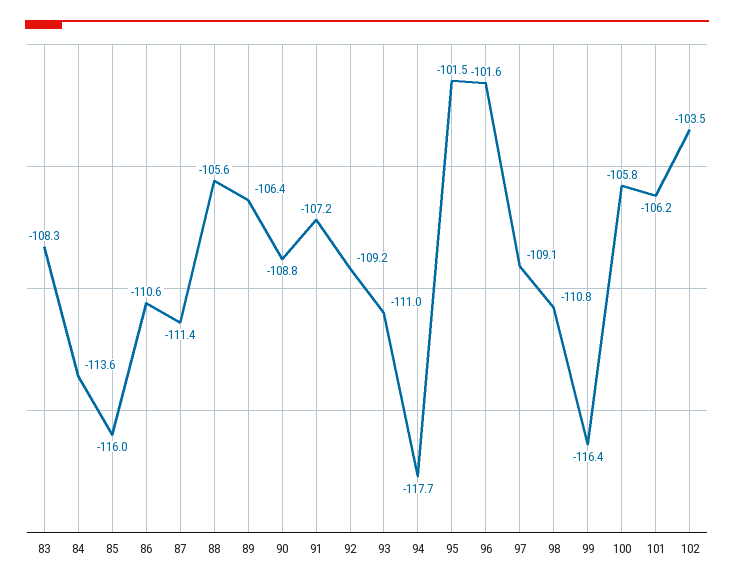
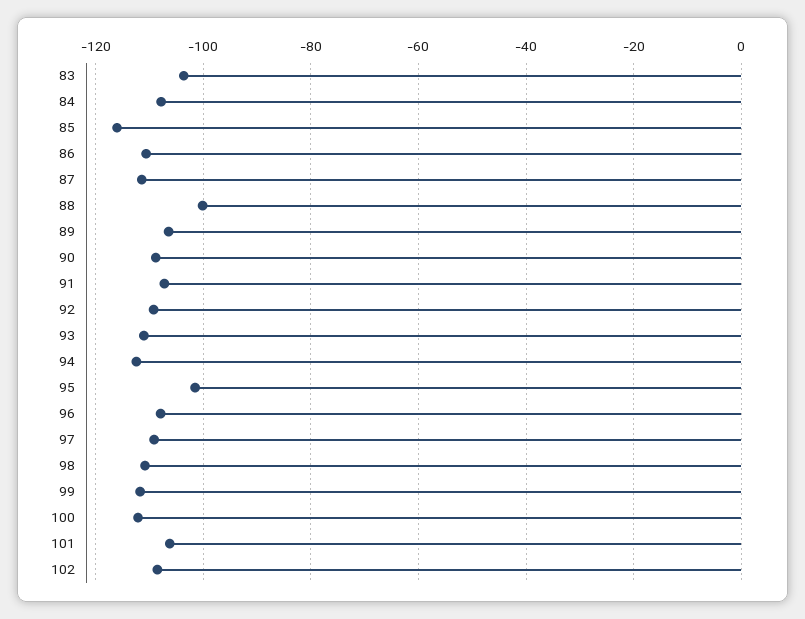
  {
-   "83": -108.3,
+   "83": -104,
-   "84": -113.6,
+   "84": -108,
    "85": -116,
    "86": -110.6,
    "87": -111.4,
-   "88": -105.6,
+   "88": -100,
    "89": -106.4,
    "90": -108.8,
    "91": -107.2,
    "92": -109.2,
    "93": -111,
-   "94": -117.7,
+   "94": -112,
    "95": -101.5,
-   "96": -101.6,
+   "96": -108,
    "97": -109.1,
    "98": -110.8,
-   "99": -116.4,
+   "99": -112,
-   "100": -105.8,
+   "100": -112,
    "101": -106.2,
-   "102": -103.5
+   "102": -108
  }

